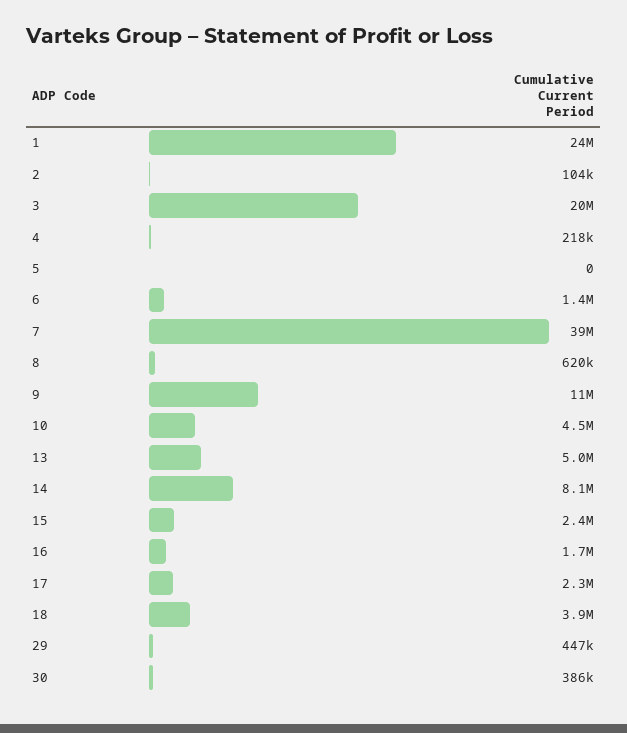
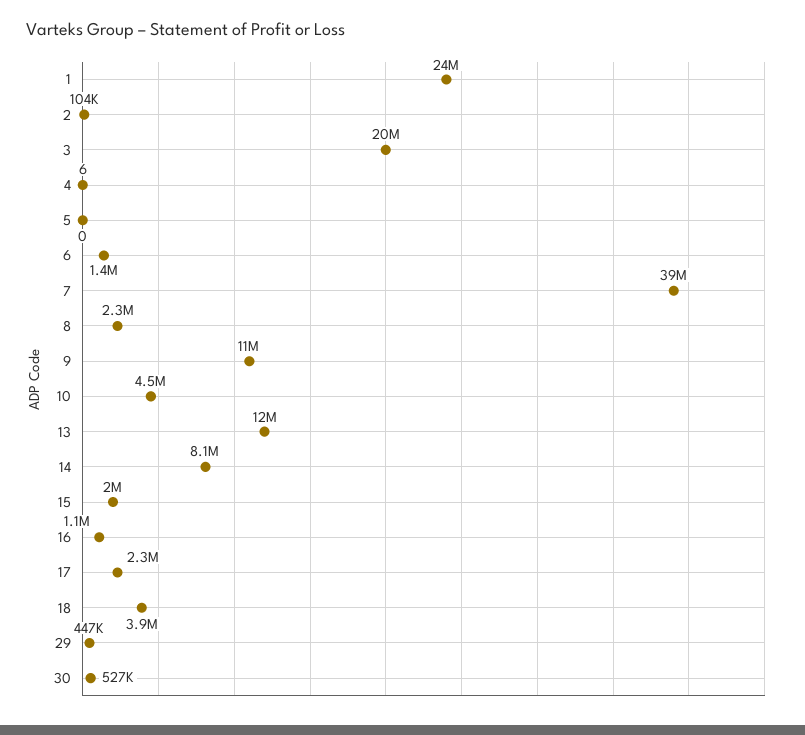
  {
    "1": 24000000,
    "2": 104000,
    "3": 20000000,
-   "4": 218000,
+   "4": 6,
    "5": 0,
    "6": 1400000,
    "7": 39000000,
-   "8": 620000,
+   "8": 2300000,
    "9": 11000000,
    "10": 4500000,
-   "13": 5000000,
+   "13": 12000000,
    "14": 8100000,
-   "15": 2400000,
+   "15": 2000000,
-   "16": 1700000,
+   "16": 1100000,
    "17": 2300000,
    "18": 3900000,
    "29": 447000,
-   "30": 386000
+   "30": 527000
  }

